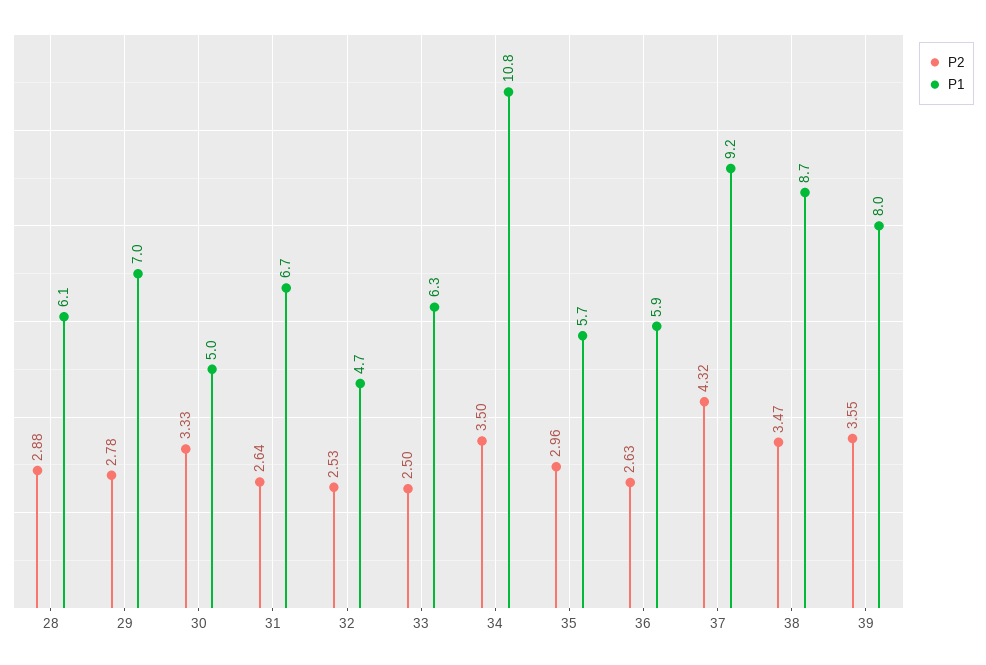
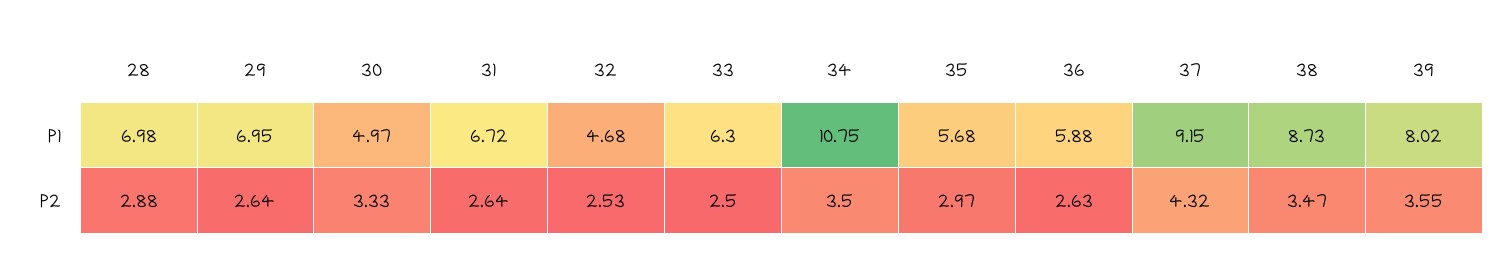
  {
    "P2": {
      "28": 2.88,
-     "29": 2.78,
+     "29": 2.64,
      "30": 3.33,
      "31": 2.64,
      "32": 2.53,
      "33": 2.5,
      "34": 3.5,
-     "35": 2.96,
+     "35": 2.97,
      "36": 2.63,
      "37": 4.32,
      "38": 3.47,
      "39": 3.55
    },
    "P1": {
-     "28": 6.1,
+     "28": 6.98,
      "29": 6.95,
      "30": 4.97,
      "31": 6.72,
      "32": 4.68,
      "33": 6.3,
      "34": 10.75,
      "35": 5.68,
      "36": 5.88,
      "37": 9.15,
      "38": 8.73,
      "39": 8.02
    }
  }

